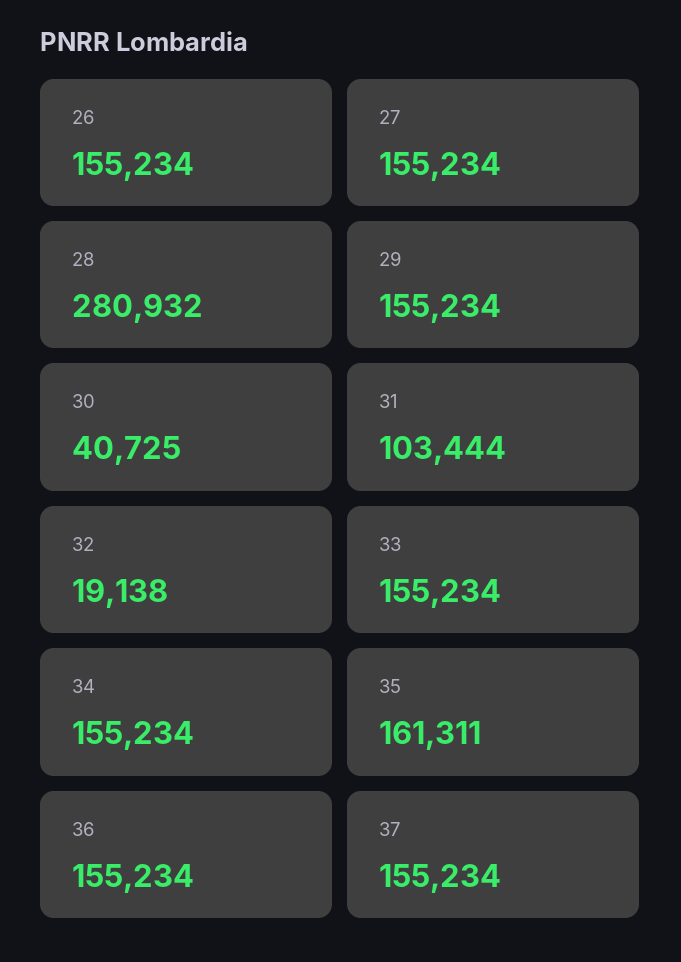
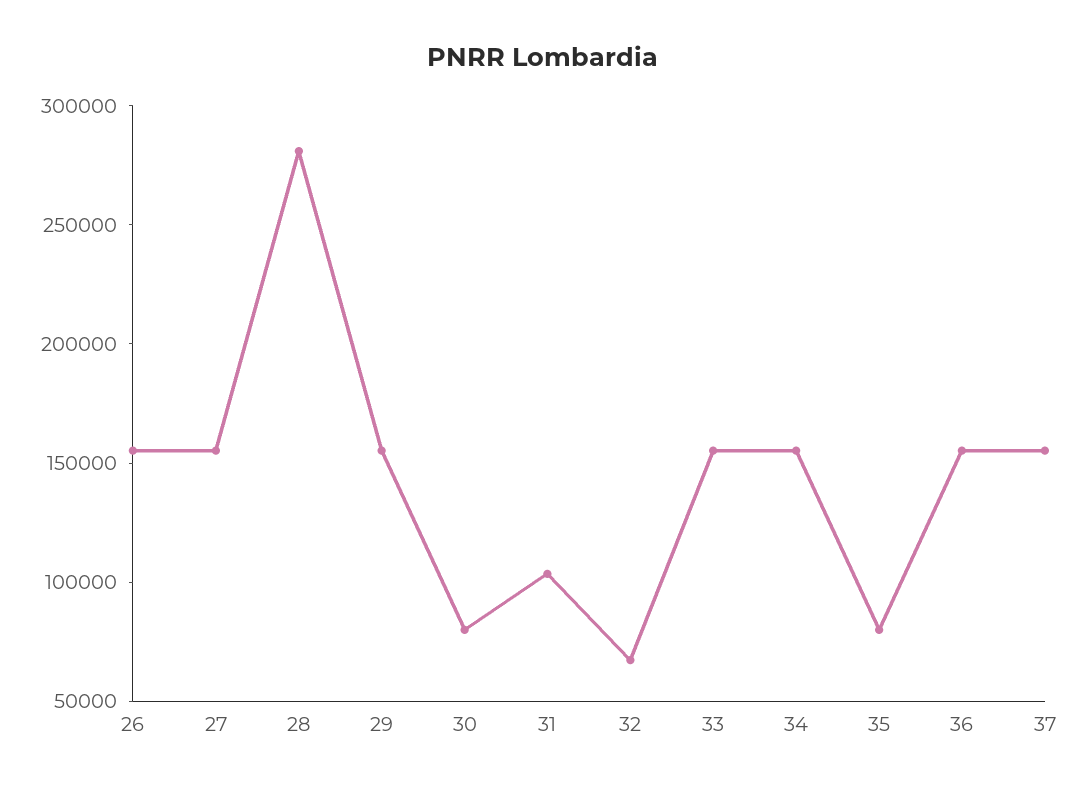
  {
    "26": 155234,
    "27": 155234,
    "28": 280932,
    "29": 155234,
-   "30": 40725,
+   "30": 80000,
    "31": 103444,
-   "32": 19138,
+   "32": 70000,
    "33": 155234,
    "34": 155234,
-   "35": 161311,
+   "35": 80000,
    "36": 155234,
    "37": 155234
  }

